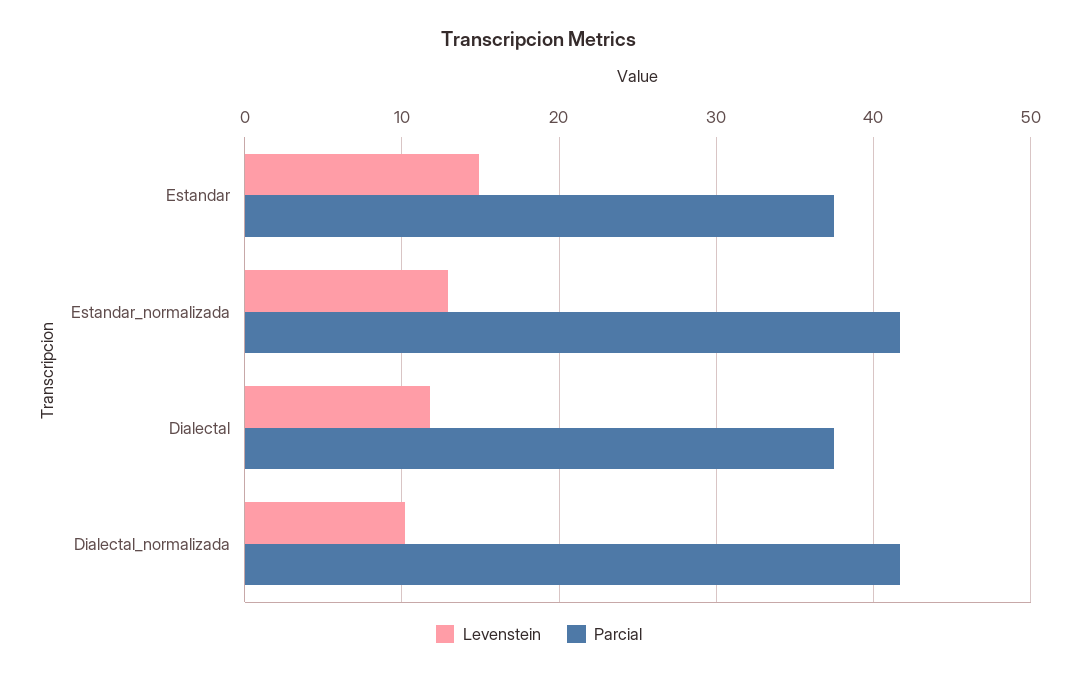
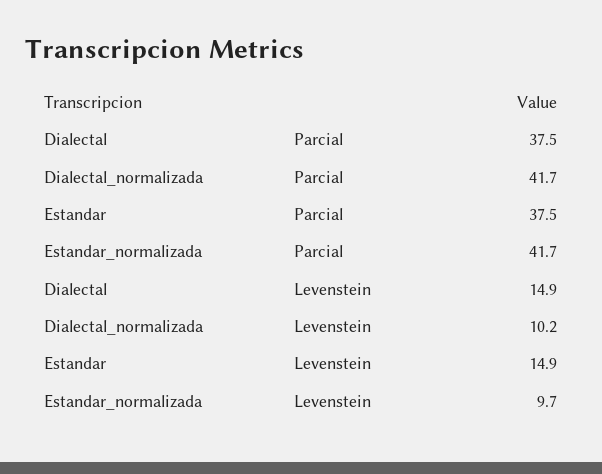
  {
    "Levenstein": {
      "Estandar": 14.9,
-     "Estandar_normalizada": 13,
+     "Estandar_normalizada": 9.7,
-     "Dialectal": 12,
+     "Dialectal": 14.9,
      "Dialectal_normalizada": 10.2
    },
    "Parcial": {
      "Estandar": 37.5,
      "Estandar_normalizada": 41.7,
      "Dialectal": 37.5,
      "Dialectal_normalizada": 41.7
    }
  }

